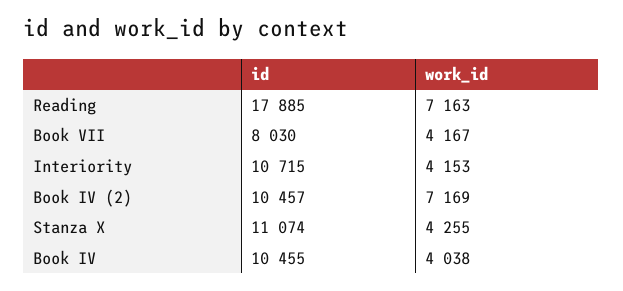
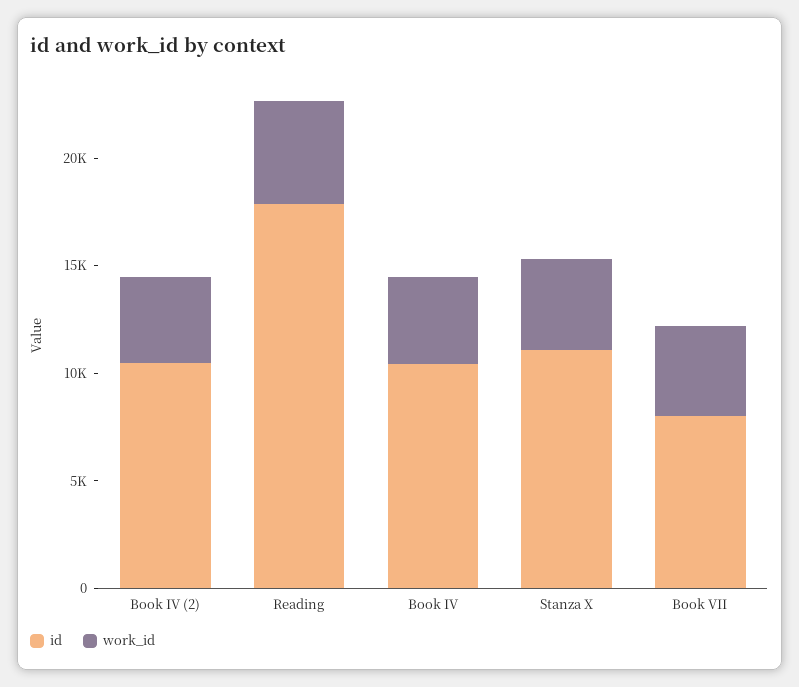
  {
    "id": {
      "Reading": 17885,
      "Book VII": 8030,
-     "Interiority": 10715,
      "Book IV (2)": 10457,
      "Stanza X": 11074,
      "Book IV": 10455
    },
    "work_id": {
-     "Reading": 7163,
+     "Reading": 5000,
      "Book VII": 4167,
-     "Interiority": 4153,
-     "Book IV (2)": 7169,
+     "Book IV (2)": 4000,
      "Stanza X": 4255,
      "Book IV": 4038
    }
  }

